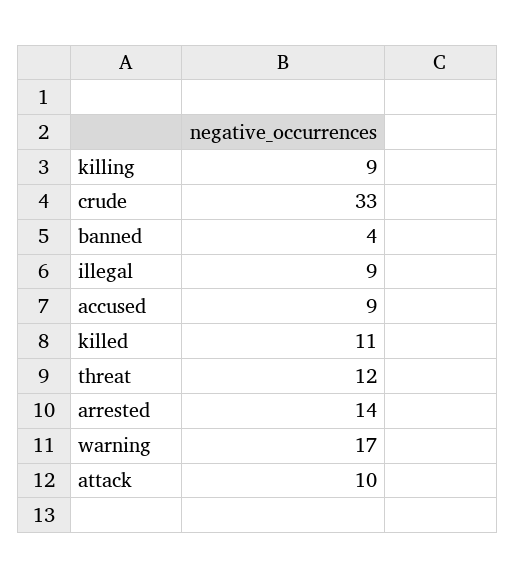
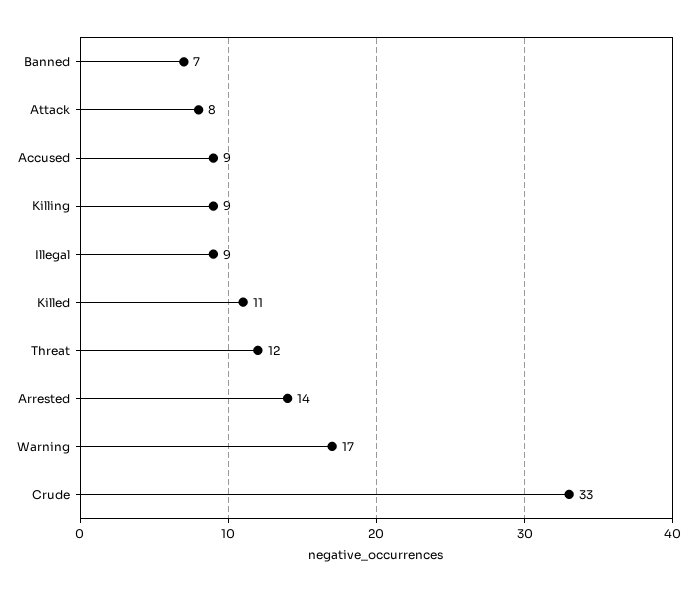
  {
    "killing": 9,
    "crude": 33,
-   "banned": 4,
+   "banned": 7,
    "illegal": 9,
    "accused": 9,
    "killed": 11,
    "threat": 12,
    "arrested": 14,
    "warning": 17,
-   "attack": 10
+   "attack": 8
  }

